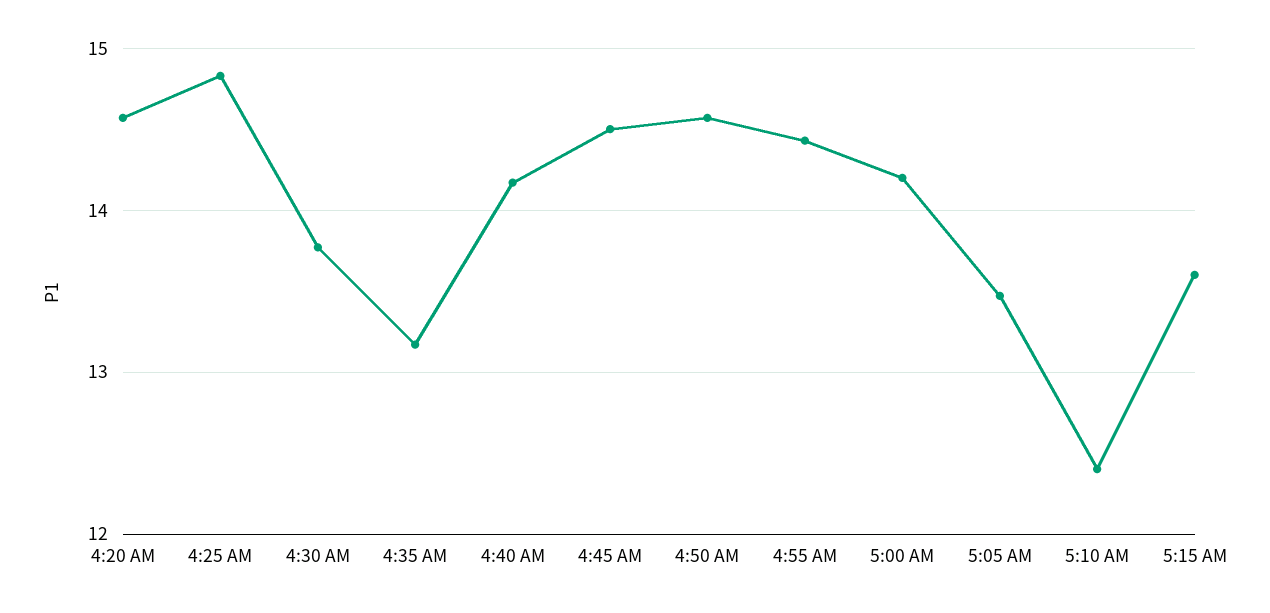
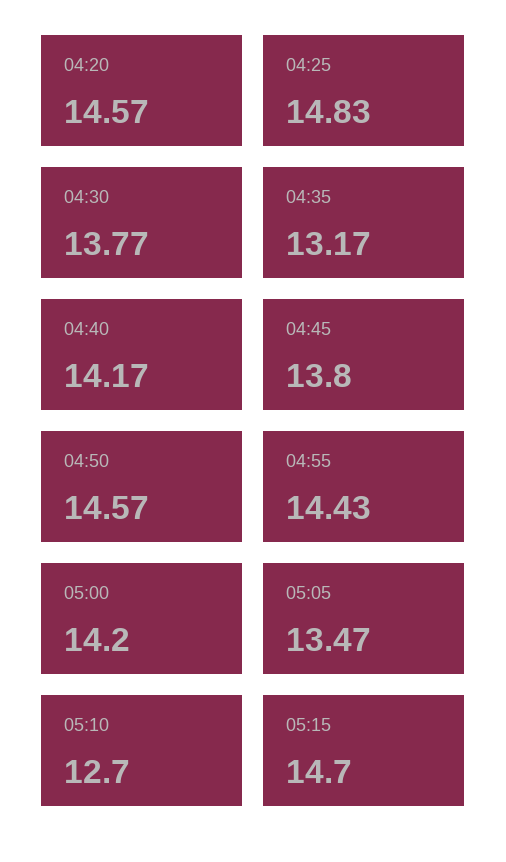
  {
    "4:20 AM": 14.57,
    "4:25 AM": 14.83,
    "4:30 AM": 13.77,
    "4:35 AM": 13.17,
    "4:40 AM": 14.17,
-   "4:45 AM": 14.5,
+   "4:45 AM": 13.8,
    "4:50 AM": 14.57,
    "4:55 AM": 14.43,
    "5:00 AM": 14.2,
    "5:05 AM": 13.47,
-   "5:10 AM": 12.4,
+   "5:10 AM": 12.7,
-   "5:15 AM": 13.6
+   "5:15 AM": 14.7
  }

